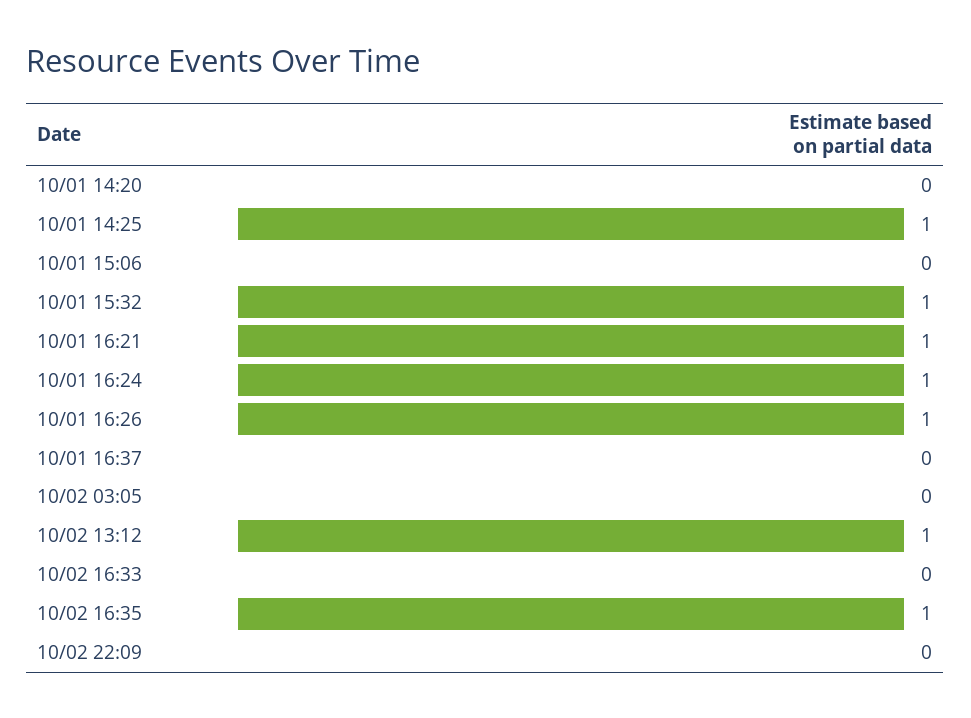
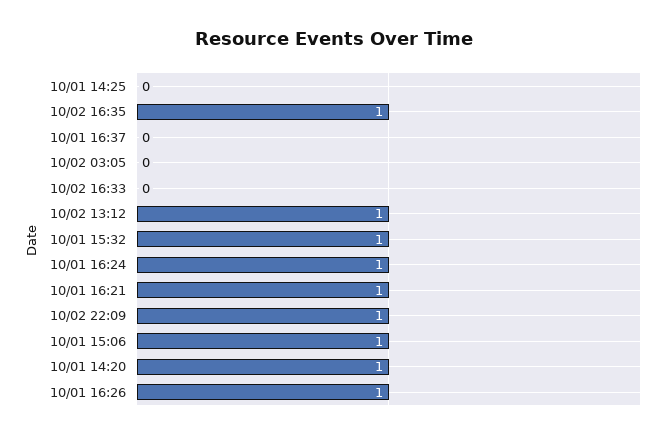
  {
-   "10/01 14:20": 0,
+   "10/01 14:20": 1,
-   "10/01 14:25": 1,
+   "10/01 14:25": 0,
-   "10/01 15:06": 0,
+   "10/01 15:06": 1,
    "10/01 15:32": 1,
    "10/01 16:21": 1,
    "10/01 16:24": 1,
    "10/01 16:26": 1,
    "10/01 16:37": 0,
    "10/02 03:05": 0,
    "10/02 13:12": 1,
    "10/02 16:33": 0,
    "10/02 16:35": 1,
-   "10/02 22:09": 0
+   "10/02 22:09": 1
  }

